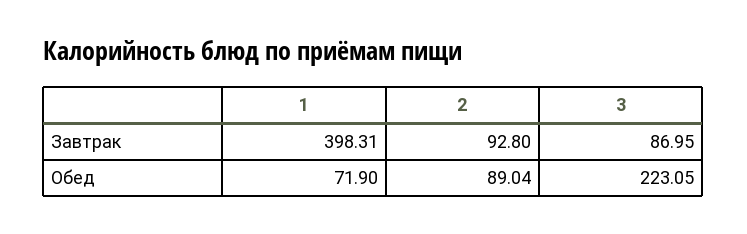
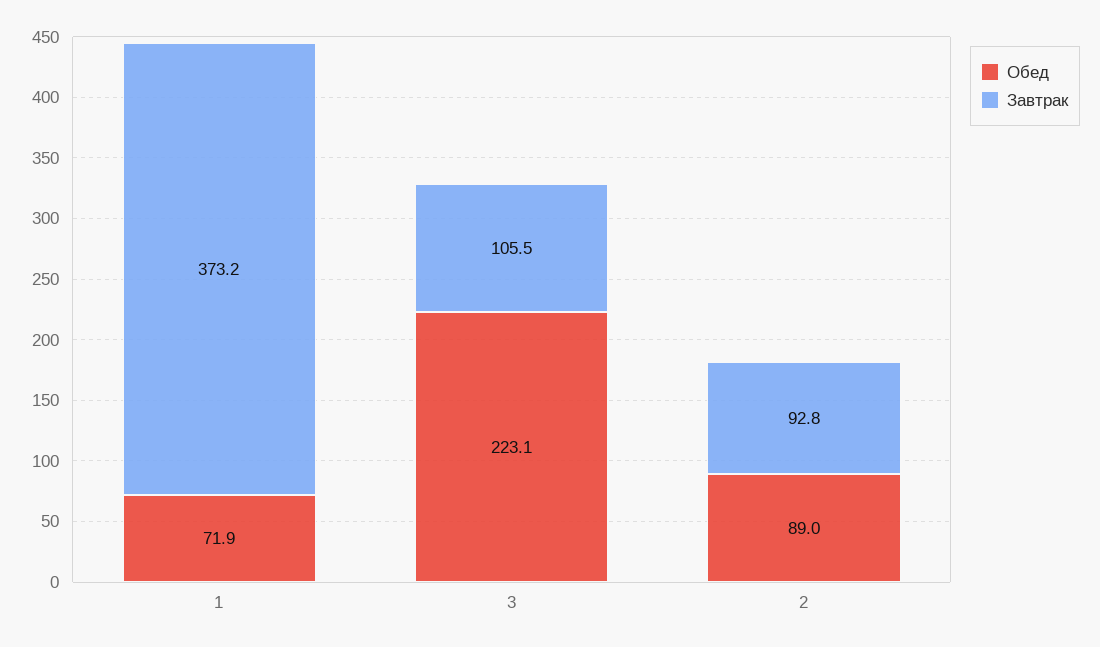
  {
    "Завтрак": {
-     "1": 398.31,
+     "1": 373.2,
      "2": 92.8,
-     "3": 86.95
+     "3": 105.5
    },
    "Обед": {
      "1": 71.9,
      "2": 89.04,
      "3": 223.05
    }
  }

